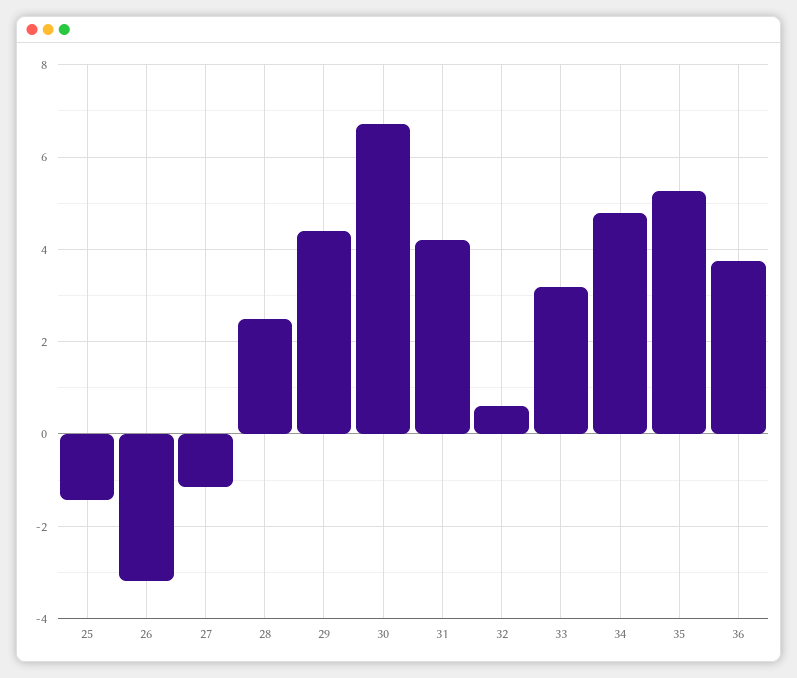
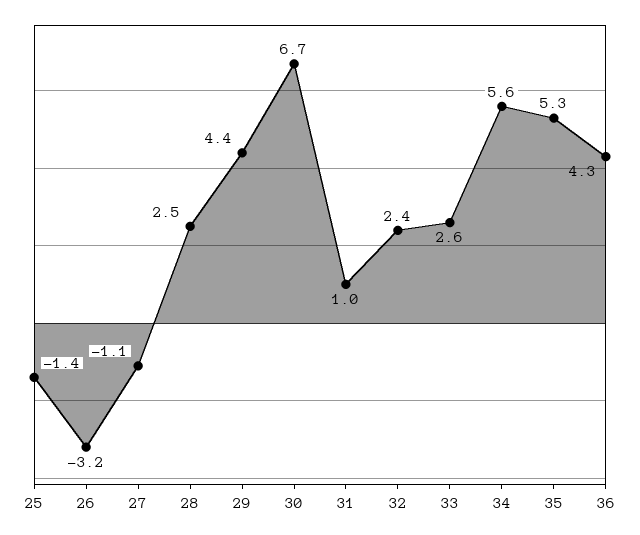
  {
    "25": -1.4,
    "26": -3.2,
    "27": -1.1,
    "28": 2.5,
    "29": 4.4,
    "30": 6.7,
-   "31": 4.2,
+   "31": 1,
-   "32": 0.6,
+   "32": 2.4,
-   "33": 3.2,
+   "33": 2.6,
-   "34": 4.8,
+   "34": 5.6,
    "35": 5.3,
-   "36": 3.8
+   "36": 4.3
  }

